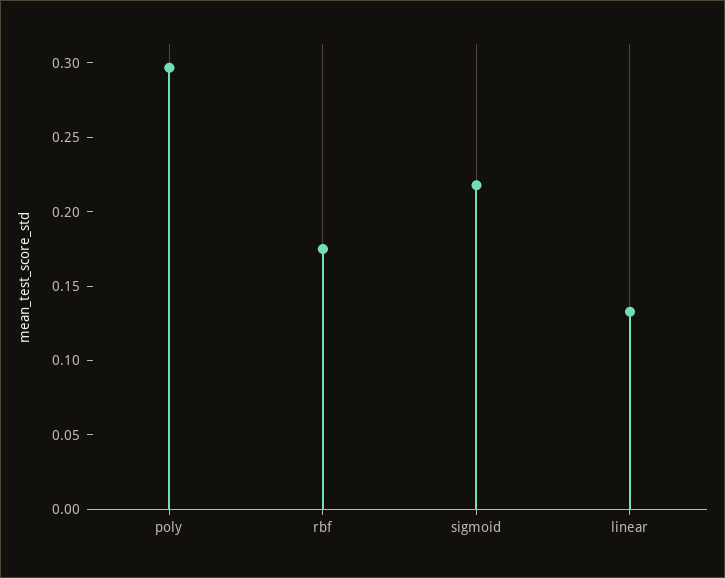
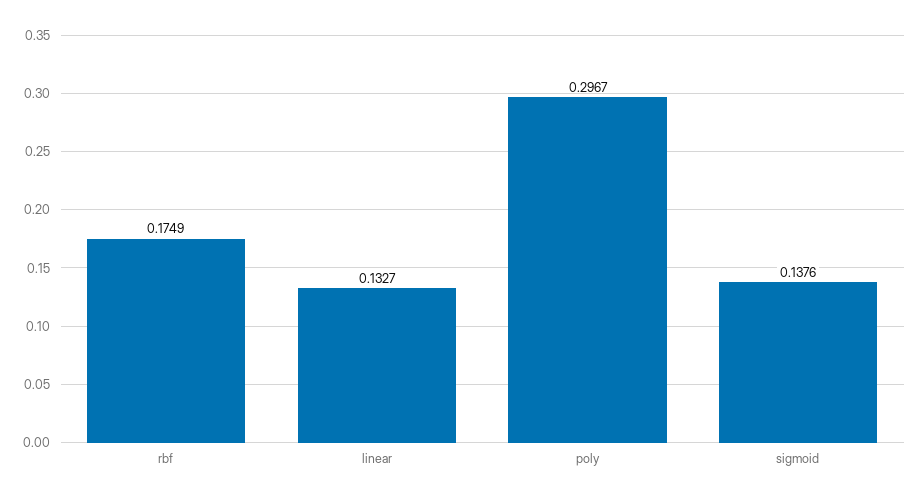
  {
    "poly": 0.2967,
    "rbf": 0.1749,
-   "sigmoid": 0.22,
+   "sigmoid": 0.1376,
    "linear": 0.1327
  }

